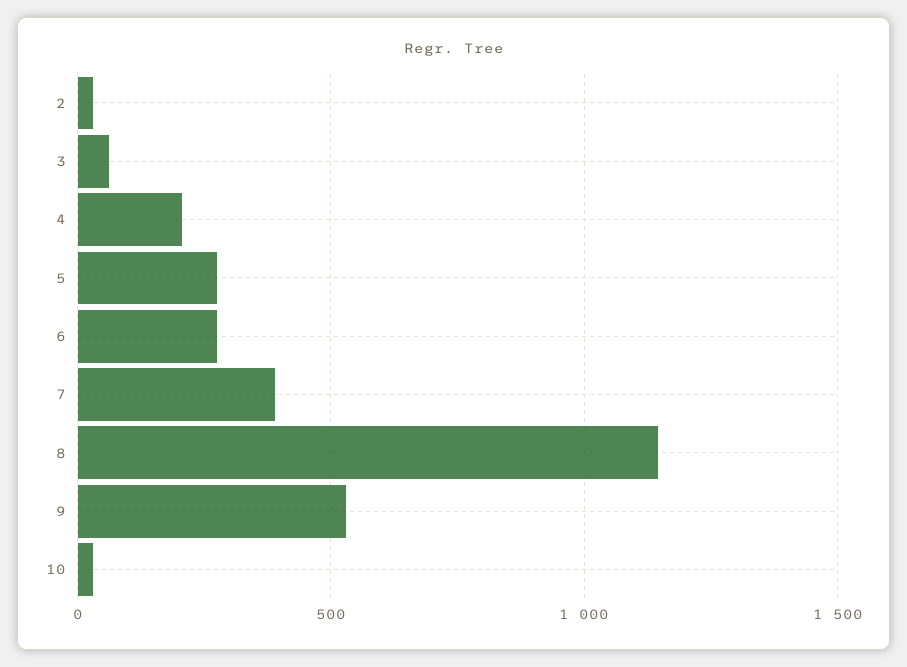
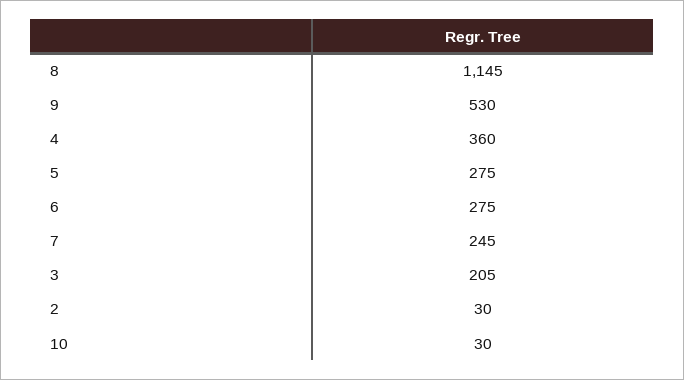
  {
    "2": 30,
-   "3": 50,
+   "3": 205,
-   "4": 200,
+   "4": 360,
    "5": 275,
    "6": 275,
-   "7": 400,
+   "7": 245,
    "8": 1145,
    "9": 530,
    "10": 30
  }

